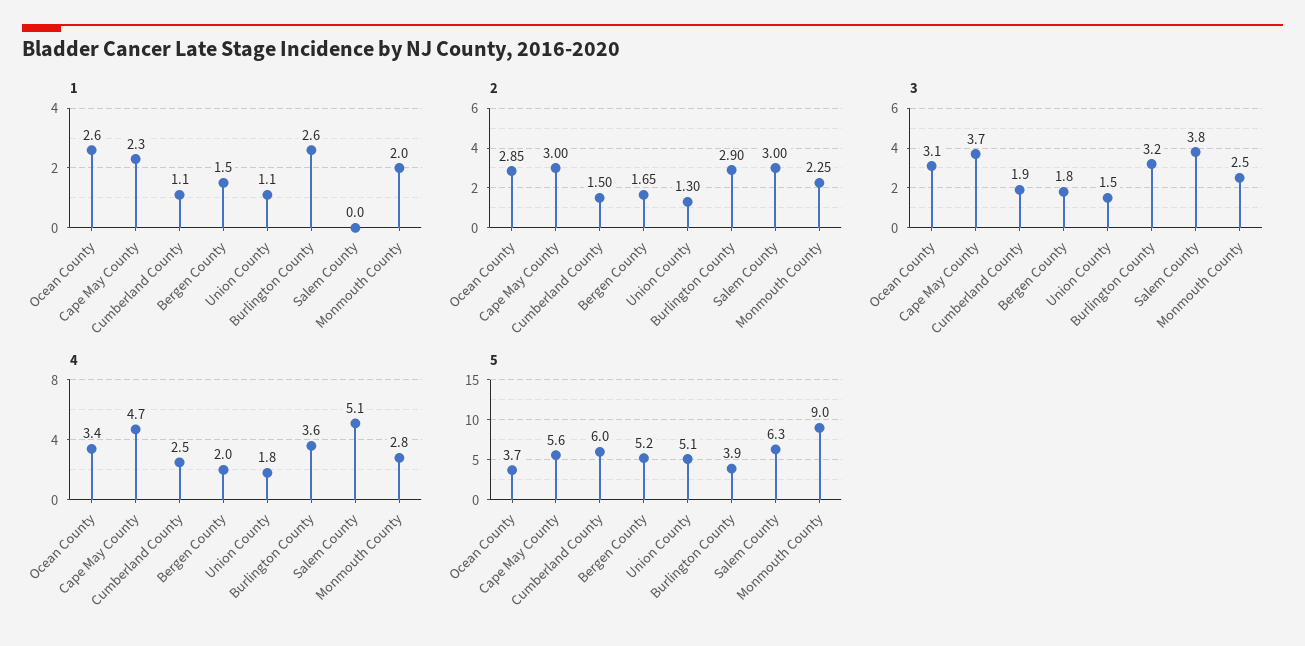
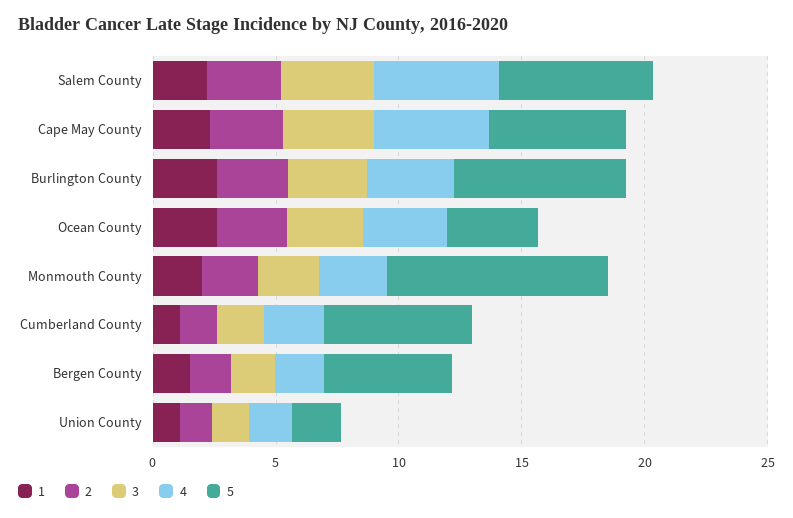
  {
    "1": {
      "Ocean County": 2.6,
      "Cape May County": 2.3,
      "Cumberland County": 1.1,
      "Bergen County": 1.5,
      "Union County": 1.1,
      "Burlington County": 2.6,
-     "Salem County": 0,
+     "Salem County": 2,
      "Monmouth County": 2
    },
    "2": {
      "Ocean County": 2.85,
      "Cape May County": 3,
      "Cumberland County": 1.5,
      "Bergen County": 1.65,
      "Union County": 1.3,
      "Burlington County": 2.9,
      "Salem County": 3,
      "Monmouth County": 2.25
    },
    "3": {
      "Ocean County": 3.1,
      "Cape May County": 3.7,
      "Cumberland County": 1.9,
      "Bergen County": 1.8,
      "Union County": 1.5,
      "Burlington County": 3.2,
      "Salem County": 3.8,
      "Monmouth County": 2.5
    },
    "4": {
      "Ocean County": 3.4,
      "Cape May County": 4.7,
      "Cumberland County": 2.5,
      "Bergen County": 2,
      "Union County": 1.8,
      "Burlington County": 3.6,
      "Salem County": 5.1,
      "Monmouth County": 2.8
    },
    "5": {
      "Ocean County": 3.7,
      "Cape May County": 5.6,
      "Cumberland County": 6,
      "Bergen County": 5.2,
-     "Union County": 5.1,
+     "Union County": 2,
-     "Burlington County": 3.9,
+     "Burlington County": 7,
      "Salem County": 6.3,
      "Monmouth County": 9
    }
  }

